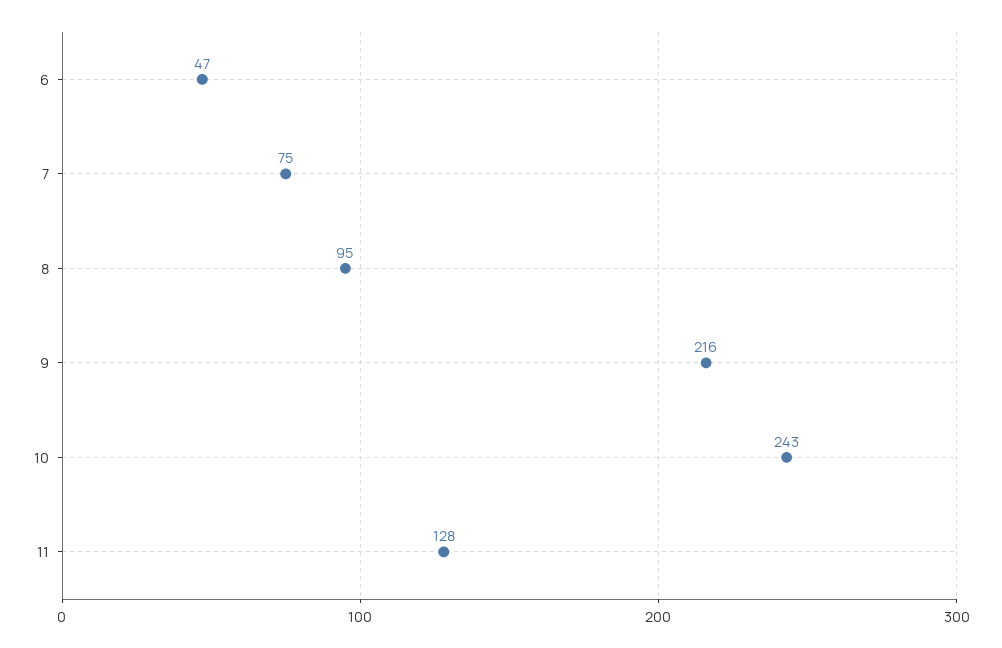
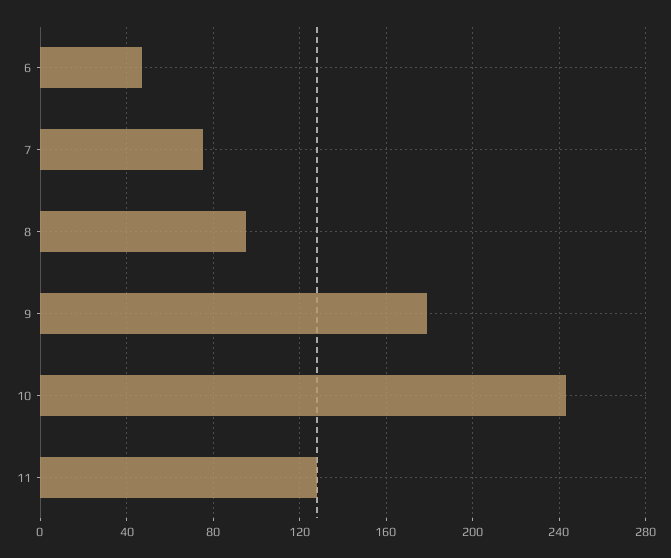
  {
    "6": 47,
    "7": 75,
    "8": 95,
-   "9": 216,
+   "9": 180,
    "10": 243,
    "11": 128
  }

